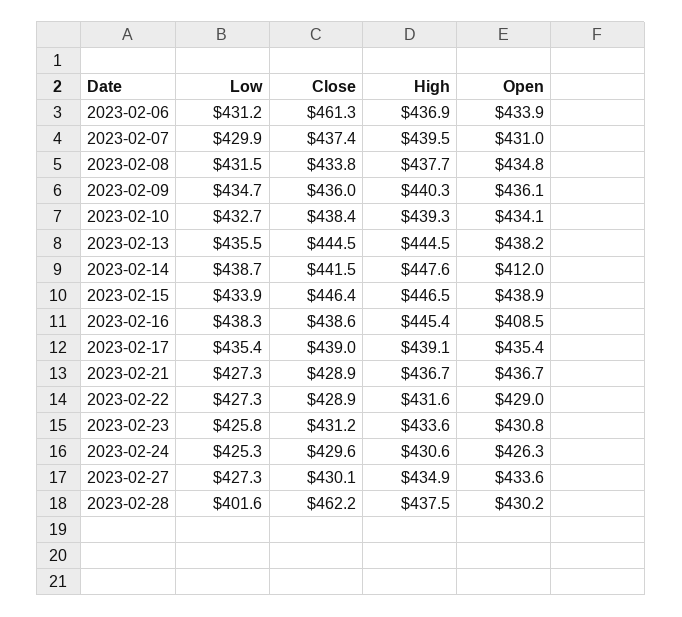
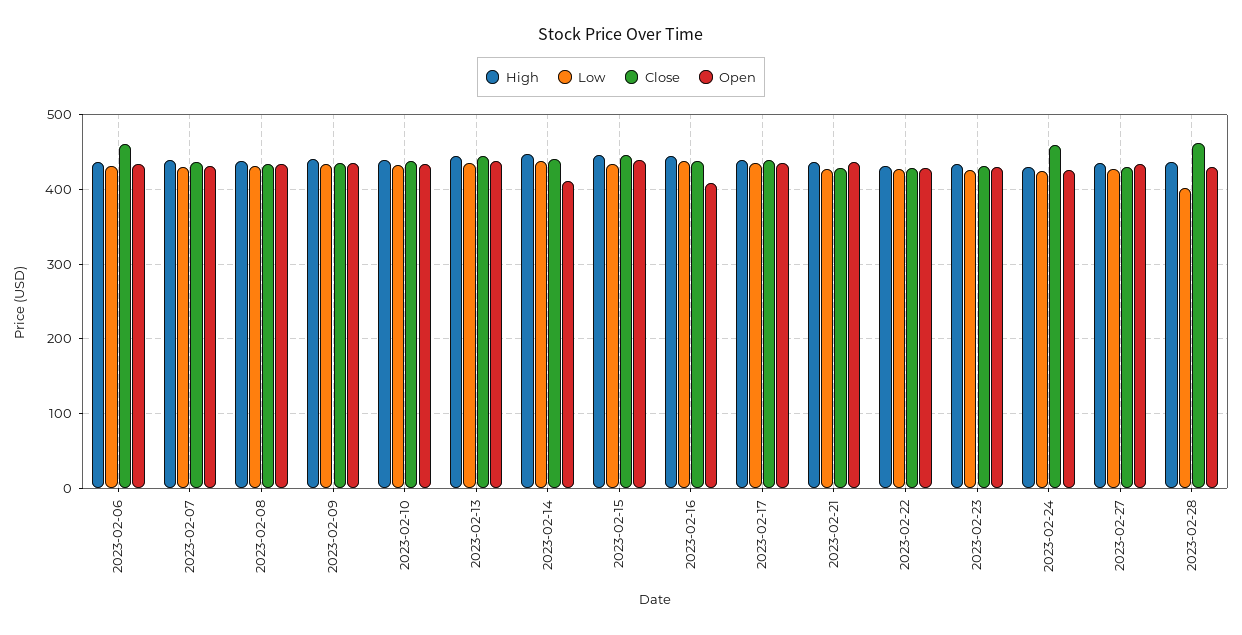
  {
    "Low": {
      "2023-02-06": 431.2,
      "2023-02-07": 429.9,
      "2023-02-08": 431.5,
      "2023-02-09": 434.7,
      "2023-02-10": 432.7,
      "2023-02-13": 435.5,
      "2023-02-14": 438.7,
      "2023-02-15": 433.9,
      "2023-02-16": 438.3,
      "2023-02-17": 435.4,
      "2023-02-21": 427.3,
      "2023-02-22": 427.3,
      "2023-02-23": 425.8,
      "2023-02-24": 425.3,
      "2023-02-27": 427.3,
      "2023-02-28": 401.6
    },
    "Close": {
      "2023-02-06": 461.3,
      "2023-02-07": 437.4,
      "2023-02-08": 433.8,
      "2023-02-09": 436,
      "2023-02-10": 438.4,
      "2023-02-13": 444.5,
      "2023-02-14": 441.5,
      "2023-02-15": 446.4,
      "2023-02-16": 438.6,
      "2023-02-17": 439,
      "2023-02-21": 428.9,
      "2023-02-22": 428.9,
      "2023-02-23": 431.2,
-     "2023-02-24": 429.6,
+     "2023-02-24": 460,
      "2023-02-27": 430.1,
      "2023-02-28": 462.2
    },
    "High": {
      "2023-02-06": 436.9,
      "2023-02-07": 439.5,
      "2023-02-08": 437.7,
      "2023-02-09": 440.3,
      "2023-02-10": 439.3,
      "2023-02-13": 444.5,
      "2023-02-14": 447.6,
      "2023-02-15": 446.5,
      "2023-02-16": 445.4,
      "2023-02-17": 439.1,
      "2023-02-21": 436.7,
      "2023-02-22": 431.6,
      "2023-02-23": 433.6,
      "2023-02-24": 430.6,
      "2023-02-27": 434.9,
      "2023-02-28": 437.5
    },
    "Open": {
      "2023-02-06": 433.9,
      "2023-02-07": 431,
      "2023-02-08": 434.8,
      "2023-02-09": 436.1,
      "2023-02-10": 434.1,
      "2023-02-13": 438.2,
      "2023-02-14": 412,
      "2023-02-15": 438.9,
      "2023-02-16": 408.5,
      "2023-02-17": 435.4,
      "2023-02-21": 436.7,
      "2023-02-22": 429,
      "2023-02-23": 430.8,
      "2023-02-24": 426.3,
      "2023-02-27": 433.6,
      "2023-02-28": 430.2
    }
  }

